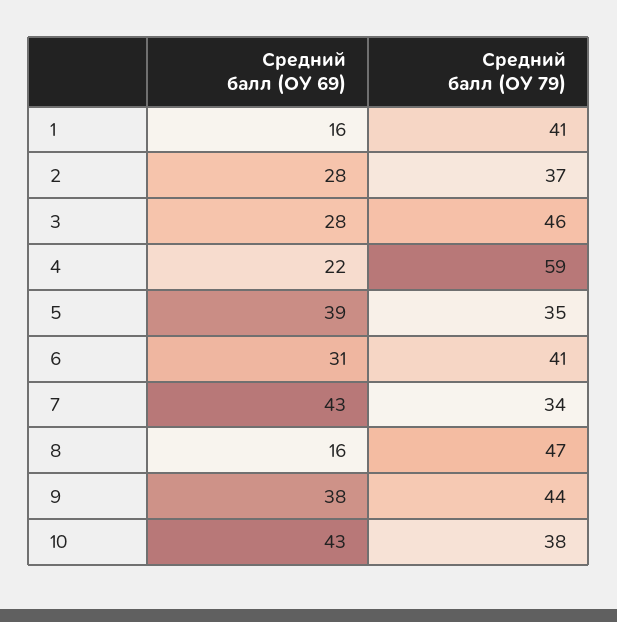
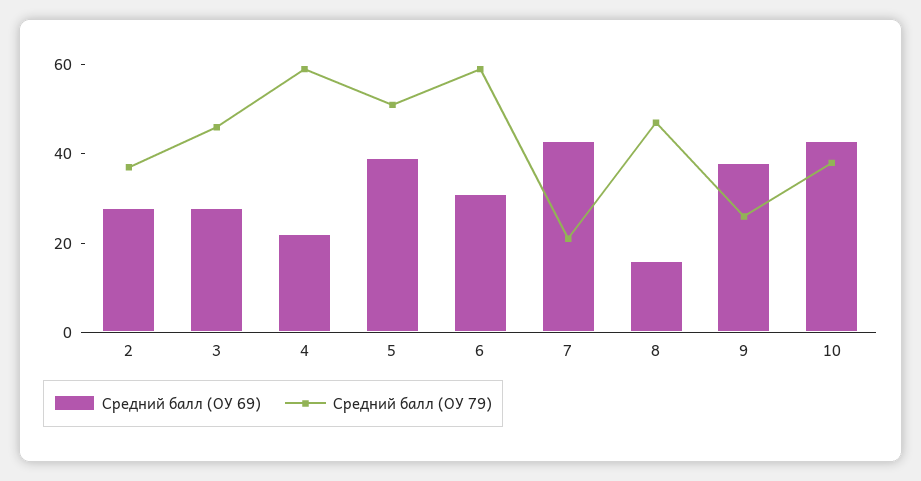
  {
    "Средний балл (ОУ 69)": {
-     "1": 16,
      "2": 28,
      "3": 28,
      "4": 22,
      "5": 39,
      "6": 31,
      "7": 43,
      "8": 16,
      "9": 38,
      "10": 43
    },
    "Средний балл (ОУ 79)": {
-     "1": 41,
      "2": 37,
      "3": 46,
      "4": 59,
-     "5": 35,
+     "5": 50,
-     "6": 41,
+     "6": 60,
-     "7": 34,
+     "7": 20,
      "8": 47,
-     "9": 44,
+     "9": 25,
      "10": 38
    }
  }

